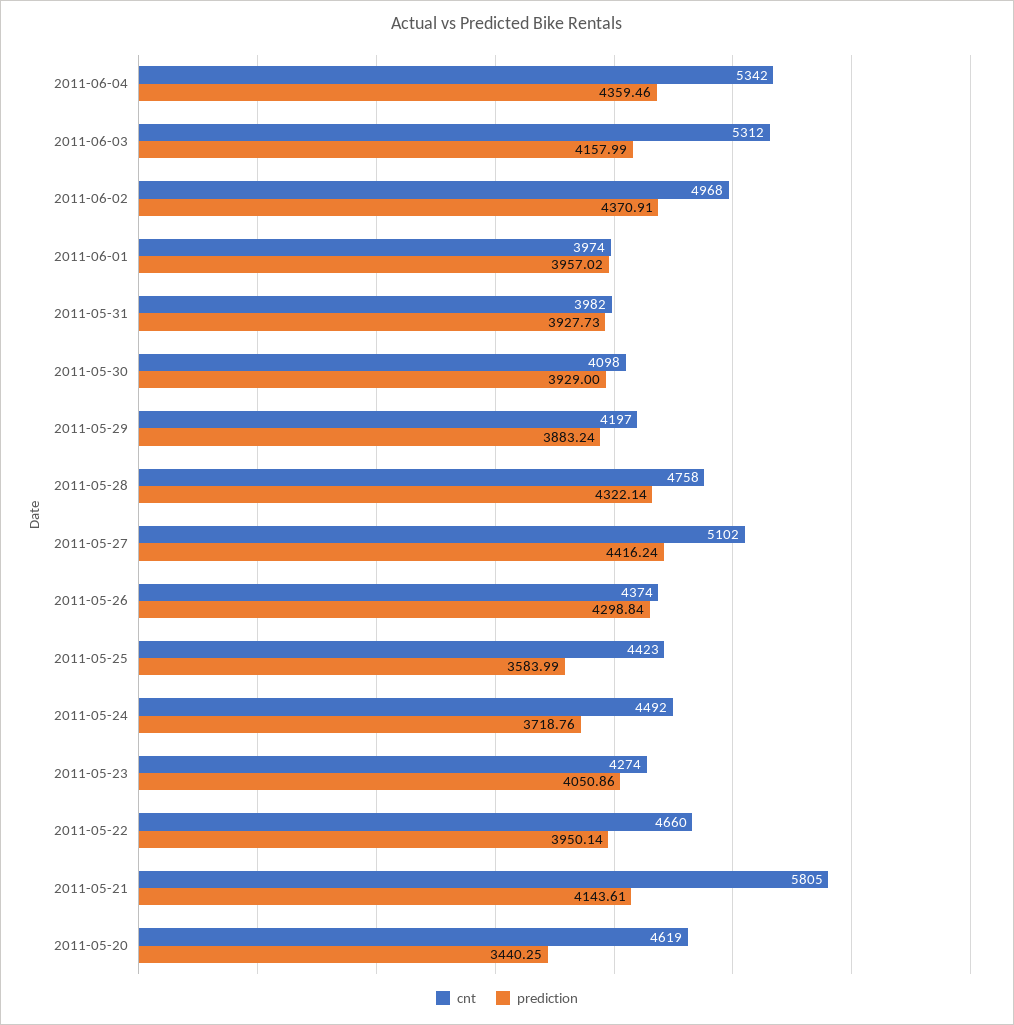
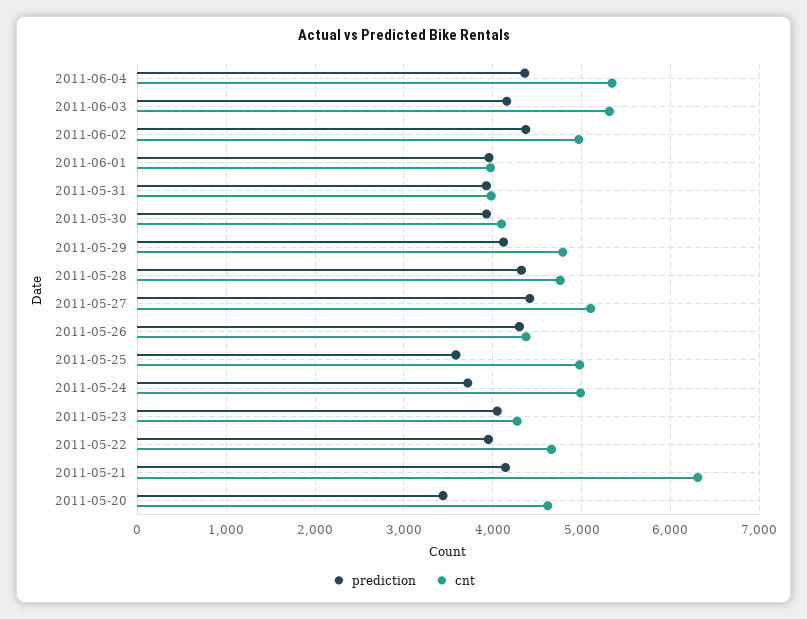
  {
    "cnt": {
      "2011-06-04": 5342,
      "2011-06-03": 5312,
      "2011-06-02": 4968,
      "2011-06-01": 3974,
      "2011-05-31": 3982,
      "2011-05-30": 4098,
-     "2011-05-29": 4197,
+     "2011-05-29": 4800,
      "2011-05-28": 4758,
      "2011-05-27": 5102,
      "2011-05-26": 4374,
-     "2011-05-25": 4423,
+     "2011-05-25": 5000,
-     "2011-05-24": 4492,
+     "2011-05-24": 5000,
      "2011-05-23": 4274,
      "2011-05-22": 4660,
-     "2011-05-21": 5805,
+     "2011-05-21": 6300,
      "2011-05-20": 4619
    },
    "prediction": {
      "2011-06-04": 4359.46,
      "2011-06-03": 4157.99,
      "2011-06-02": 4370.91,
      "2011-06-01": 3957.02,
      "2011-05-31": 3927.73,
      "2011-05-30": 3929,
-     "2011-05-29": 3883.24,
+     "2011-05-29": 4100,
      "2011-05-28": 4322.14,
      "2011-05-27": 4416.24,
      "2011-05-26": 4298.84,
      "2011-05-25": 3583.99,
      "2011-05-24": 3718.76,
      "2011-05-23": 4050.86,
      "2011-05-22": 3950.14,
      "2011-05-21": 4143.61,
      "2011-05-20": 3440.25
    }
  }

